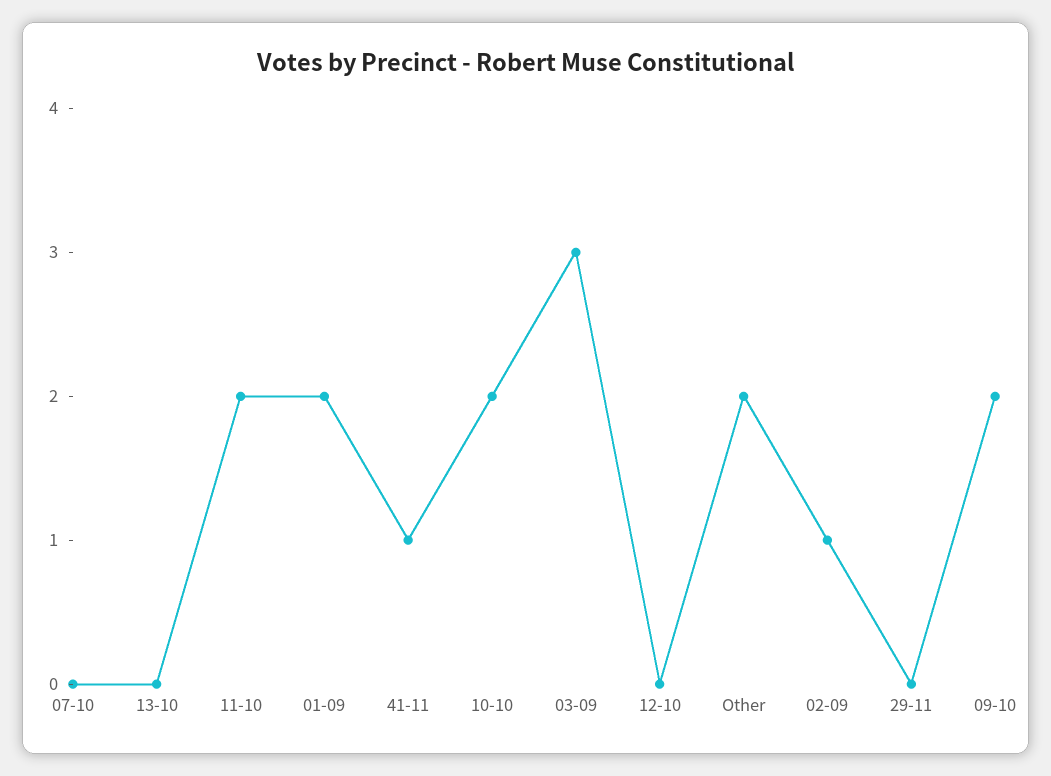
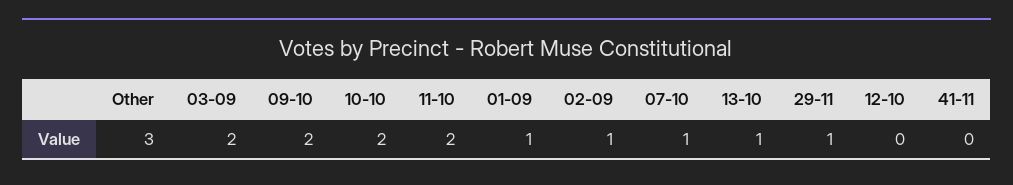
  {
-   "07-10": 0,
+   "07-10": 1,
-   "13-10": 0,
+   "13-10": 1,
    "11-10": 2,
-   "01-09": 2,
+   "01-09": 1,
-   "41-11": 1,
+   "41-11": 0,
    "10-10": 2,
-   "03-09": 3,
+   "03-09": 2,
    "12-10": 0,
-   "Other": 2,
+   "Other": 3,
    "02-09": 1,
-   "29-11": 0,
+   "29-11": 1,
    "09-10": 2
  }

